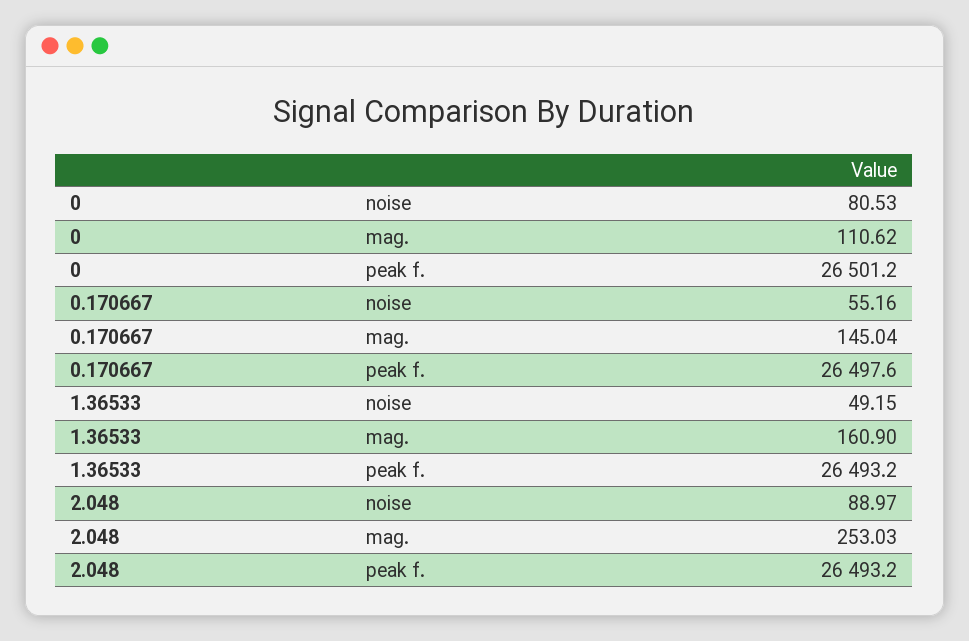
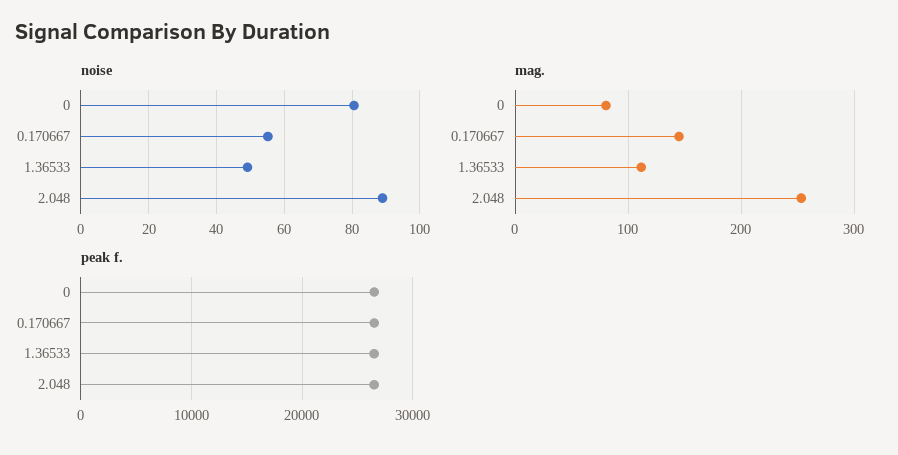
  {
    "noise": {
      "0": 80.53,
      "0.170667": 55.16,
      "1.36533": 49.15,
      "2.048": 88.97
    },
    "mag.": {
-     "0": 110.62,
+     "0": 80,
      "0.170667": 145.04,
-     "1.36533": 160.9,
+     "1.36533": 110,
      "2.048": 253.03
    },
    "peak f.": {
      "0": 26501.2,
      "0.170667": 26497.6,
      "1.36533": 26493.2,
      "2.048": 26493.2
    }
  }

